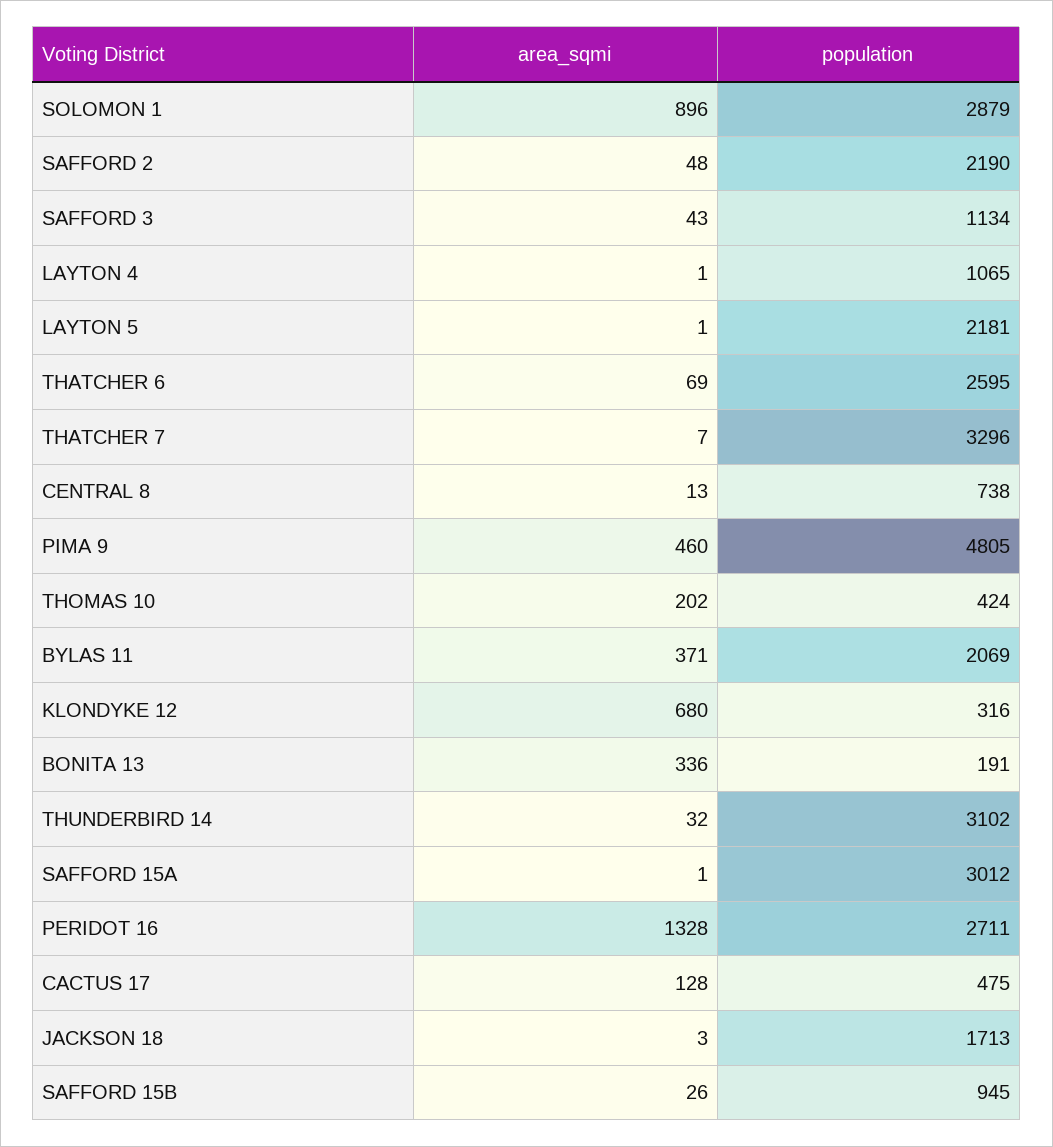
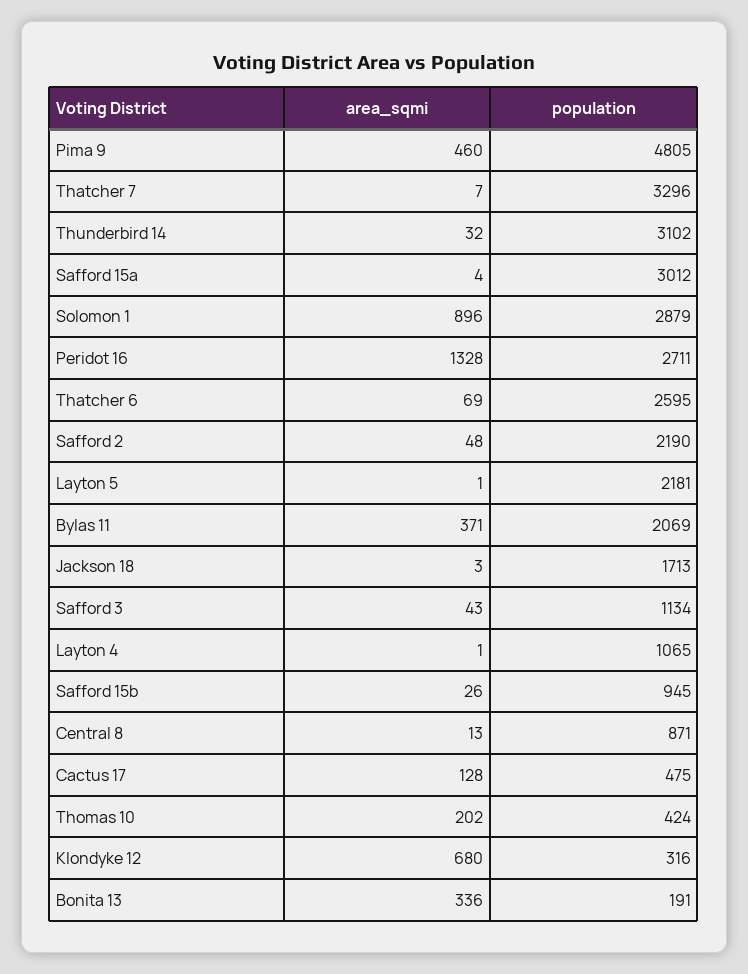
  {
    "area_sqmi": {
      "SOLOMON 1": 896,
      "SAFFORD 2": 48,
      "SAFFORD 3": 43,
      "LAYTON 4": 1,
      "LAYTON 5": 1,
      "THATCHER 6": 69,
      "THATCHER 7": 7,
      "CENTRAL 8": 13,
      "PIMA 9": 460,
      "THOMAS 10": 202,
      "BYLAS 11": 371,
      "KLONDYKE 12": 680,
      "BONITA 13": 336,
      "THUNDERBIRD 14": 32,
-     "SAFFORD 15A": 1,
+     "SAFFORD 15A": 4,
      "PERIDOT 16": 1328,
      "CACTUS 17": 128,
      "JACKSON 18": 3,
      "SAFFORD 15B": 26
    },
    "population": {
      "SOLOMON 1": 2879,
      "SAFFORD 2": 2190,
      "SAFFORD 3": 1134,
      "LAYTON 4": 1065,
      "LAYTON 5": 2181,
      "THATCHER 6": 2595,
      "THATCHER 7": 3296,
-     "CENTRAL 8": 738,
+     "CENTRAL 8": 871,
      "PIMA 9": 4805,
      "THOMAS 10": 424,
      "BYLAS 11": 2069,
      "KLONDYKE 12": 316,
      "BONITA 13": 191,
      "THUNDERBIRD 14": 3102,
      "SAFFORD 15A": 3012,
      "PERIDOT 16": 2711,
      "CACTUS 17": 475,
      "JACKSON 18": 1713,
      "SAFFORD 15B": 945
    }
  }

